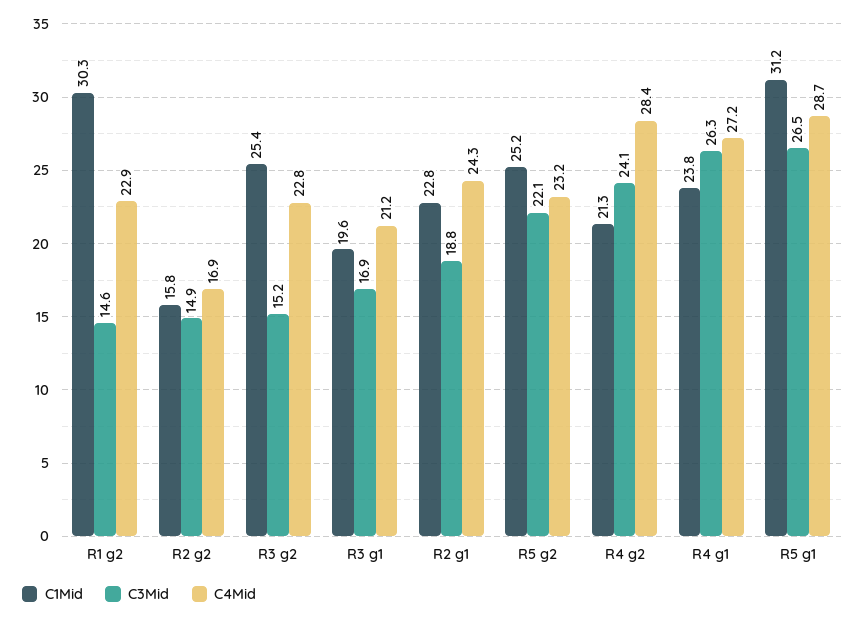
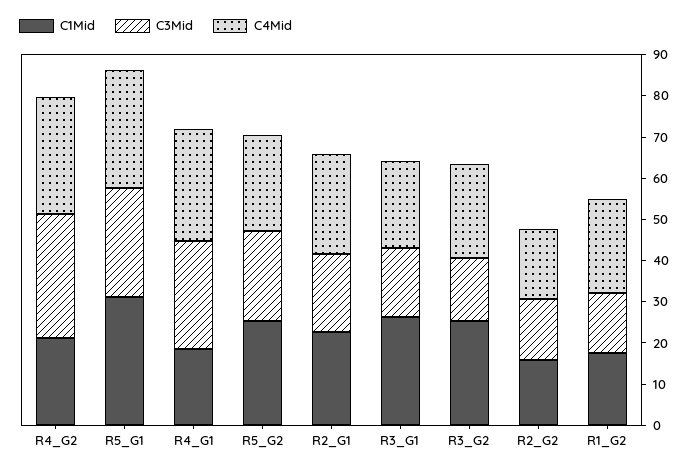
  {
    "C1Mid": {
-     "R1 g2": 30.3,
+     "R1 g2": 18,
      "R2 g2": 15.8,
      "R3 g2": 25.4,
-     "R3 g1": 19.6,
+     "R3 g1": 26,
      "R2 g1": 22.8,
      "R5 g2": 25.2,
      "R4 g2": 21.3,
-     "R4 g1": 23.8,
+     "R4 g1": 18,
      "R5 g1": 31.2
    },
    "C3Mid": {
      "R1 g2": 14.6,
      "R2 g2": 14.9,
      "R3 g2": 15.2,
      "R3 g1": 16.9,
      "R2 g1": 18.8,
      "R5 g2": 22.1,
-     "R4 g2": 24.1,
+     "R4 g2": 30,
      "R4 g1": 26.3,
      "R5 g1": 26.5
    },
    "C4Mid": {
      "R1 g2": 22.9,
      "R2 g2": 16.9,
      "R3 g2": 22.8,
      "R3 g1": 21.2,
      "R2 g1": 24.3,
      "R5 g2": 23.2,
      "R4 g2": 28.4,
      "R4 g1": 27.2,
      "R5 g1": 28.7
    }
  }

